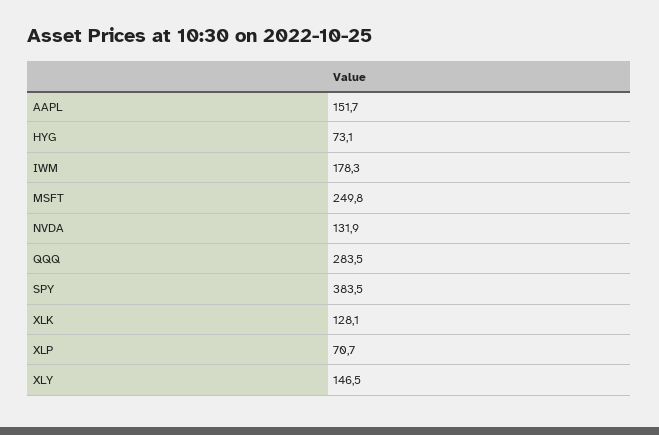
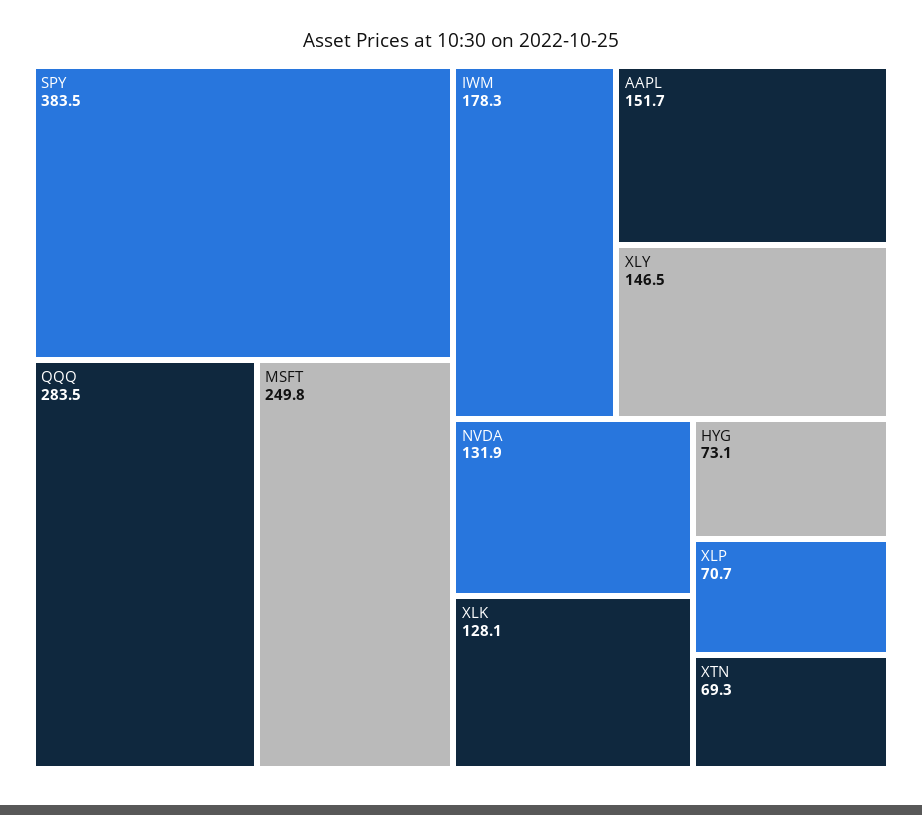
  {
    "AAPL": 151.7,
    "HYG": 73.1,
    "IWM": 178.3,
    "MSFT": 249.8,
    "NVDA": 131.9,
    "QQQ": 283.5,
    "SPY": 383.5,
    "XLK": 128.1,
    "XLP": 70.7,
-   "XLY": 146.5
+   "XLY": 146.5,
+   "XTN": 69.3
  }

